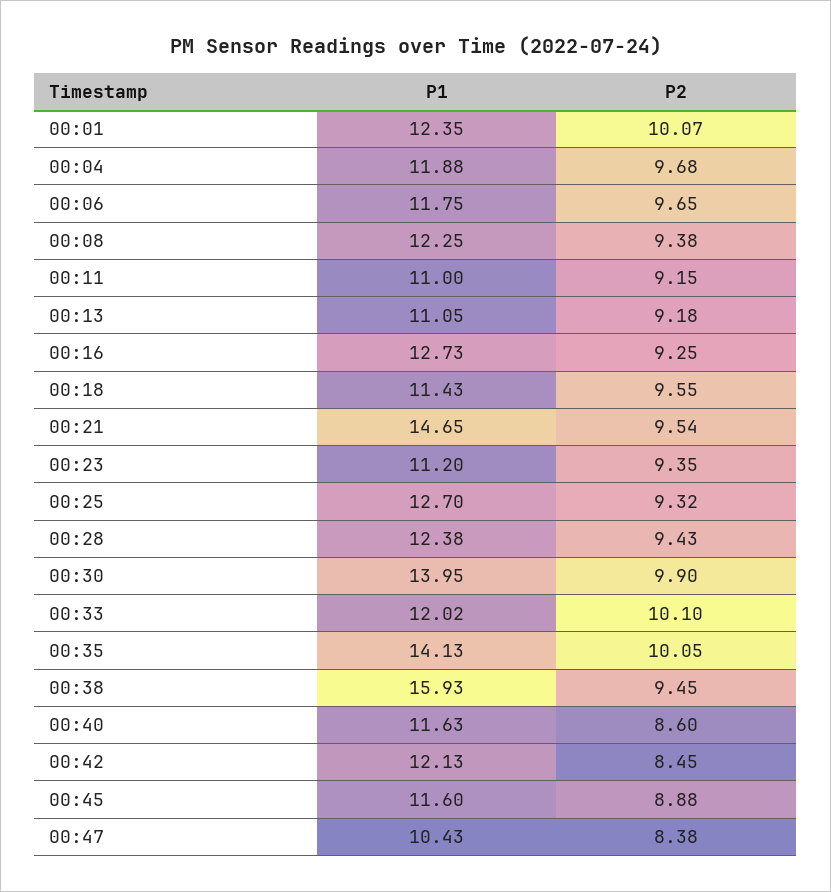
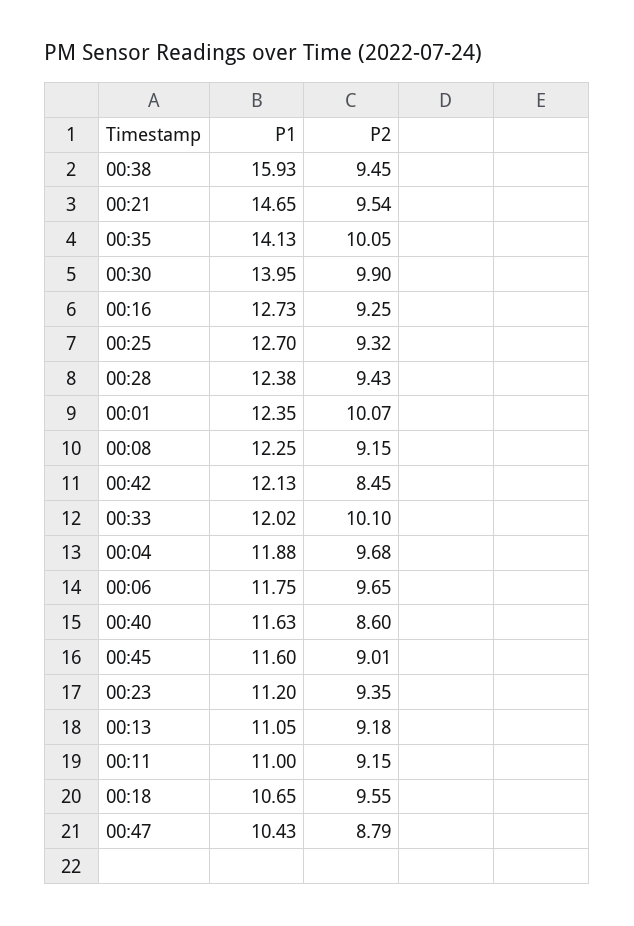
  {
    "P1": {
      "00:01": 12.35,
      "00:04": 11.88,
      "00:06": 11.75,
      "00:08": 12.25,
      "00:11": 11,
      "00:13": 11.05,
      "00:16": 12.73,
-     "00:18": 11.43,
+     "00:18": 10.65,
      "00:21": 14.65,
      "00:23": 11.2,
      "00:25": 12.7,
      "00:28": 12.38,
      "00:30": 13.95,
      "00:33": 12.02,
      "00:35": 14.13,
      "00:38": 15.93,
      "00:40": 11.63,
      "00:42": 12.13,
      "00:45": 11.6,
      "00:47": 10.43
    },
    "P2": {
      "00:01": 10.07,
      "00:04": 9.68,
      "00:06": 9.65,
-     "00:08": 9.38,
+     "00:08": 9.15,
      "00:11": 9.15,
      "00:13": 9.18,
      "00:16": 9.25,
      "00:18": 9.55,
      "00:21": 9.54,
      "00:23": 9.35,
      "00:25": 9.32,
      "00:28": 9.43,
      "00:30": 9.9,
      "00:33": 10.1,
      "00:35": 10.05,
      "00:38": 9.45,
      "00:40": 8.6,
      "00:42": 8.45,
-     "00:45": 8.88,
+     "00:45": 9.01,
-     "00:47": 8.38
+     "00:47": 8.79
    }
  }

